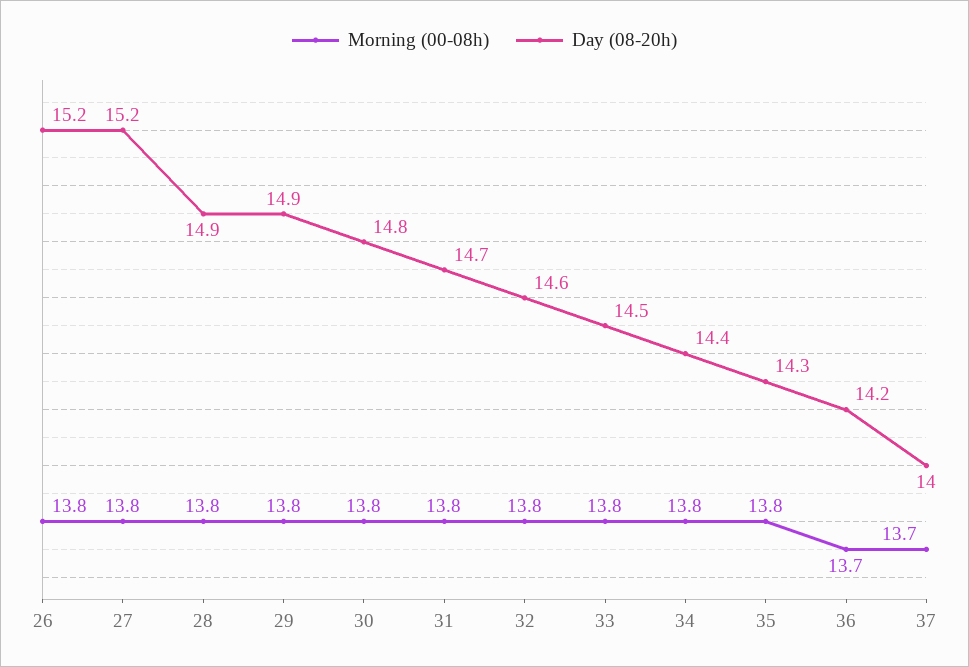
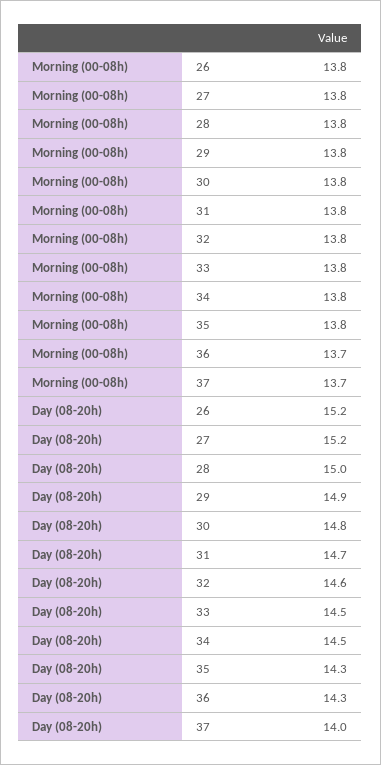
  {
    "Morning (00-08h)": {
      "26": 13.8,
      "27": 13.8,
      "28": 13.8,
      "29": 13.8,
      "30": 13.8,
      "31": 13.8,
      "32": 13.8,
      "33": 13.8,
      "34": 13.8,
      "35": 13.8,
      "36": 13.7,
      "37": 13.7
    },
    "Day (08-20h)": {
      "26": 15.2,
      "27": 15.2,
-     "28": 14.9,
+     "28": 15,
      "29": 14.9,
      "30": 14.8,
      "31": 14.7,
      "32": 14.6,
      "33": 14.5,
-     "34": 14.4,
+     "34": 14.5,
      "35": 14.3,
-     "36": 14.2,
+     "36": 14.3,
      "37": 14
    }
  }

